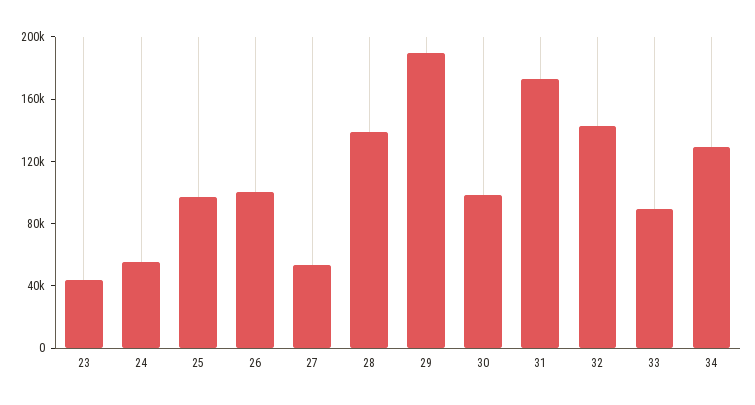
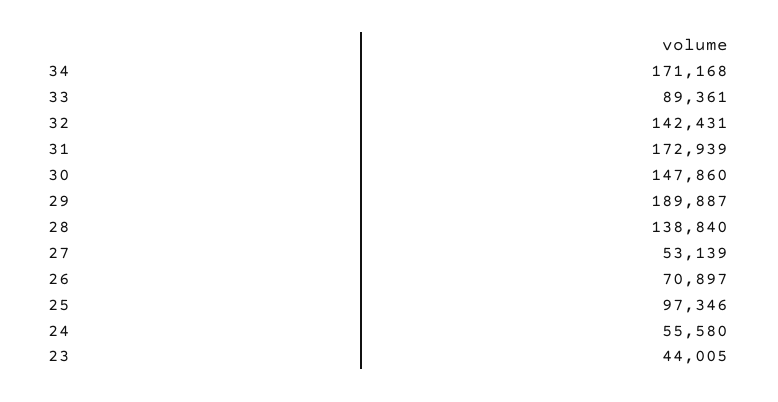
  {
    "23": 44005,
    "24": 55580,
    "25": 97346,
-   "26": 100000,
+   "26": 70897,
    "27": 53139,
    "28": 138840,
    "29": 189887,
-   "30": 100000,
+   "30": 147860,
    "31": 172939,
    "32": 142431,
    "33": 89361,
-   "34": 130000
+   "34": 171168
  }

